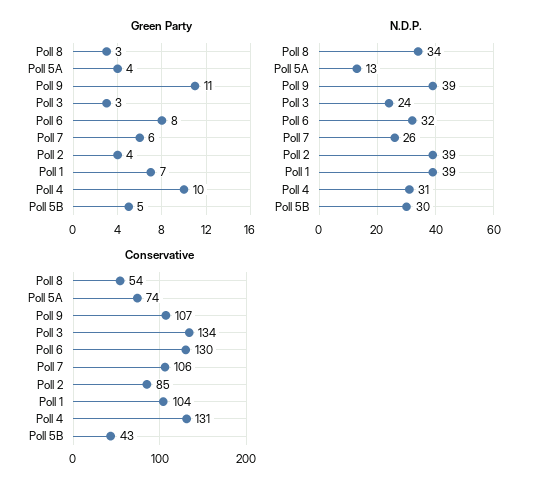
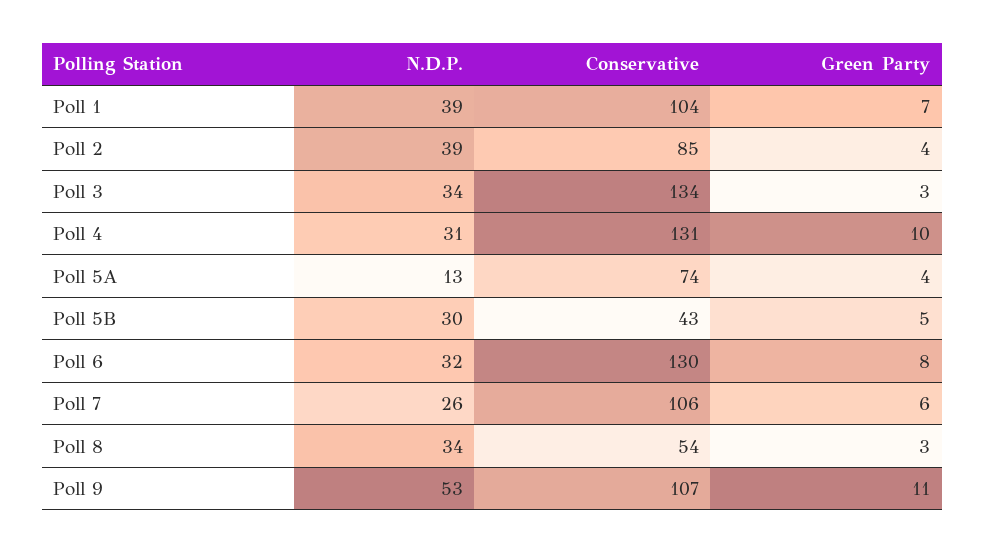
  {
    "Green Party": {
      "Poll 8": 3,
      "Poll 5A": 4,
      "Poll 9": 11,
      "Poll 3": 3,
      "Poll 6": 8,
      "Poll 7": 6,
      "Poll 2": 4,
      "Poll 1": 7,
      "Poll 4": 10,
      "Poll 5B": 5
    },
    "N.D.P.": {
      "Poll 8": 34,
      "Poll 5A": 13,
-     "Poll 9": 39,
+     "Poll 9": 53,
-     "Poll 3": 24,
+     "Poll 3": 34,
      "Poll 6": 32,
      "Poll 7": 26,
      "Poll 2": 39,
      "Poll 1": 39,
      "Poll 4": 31,
      "Poll 5B": 30
    },
    "Conservative": {
      "Poll 8": 54,
      "Poll 5A": 74,
      "Poll 9": 107,
      "Poll 3": 134,
      "Poll 6": 130,
      "Poll 7": 106,
      "Poll 2": 85,
      "Poll 1": 104,
      "Poll 4": 131,
      "Poll 5B": 43
    }
  }

